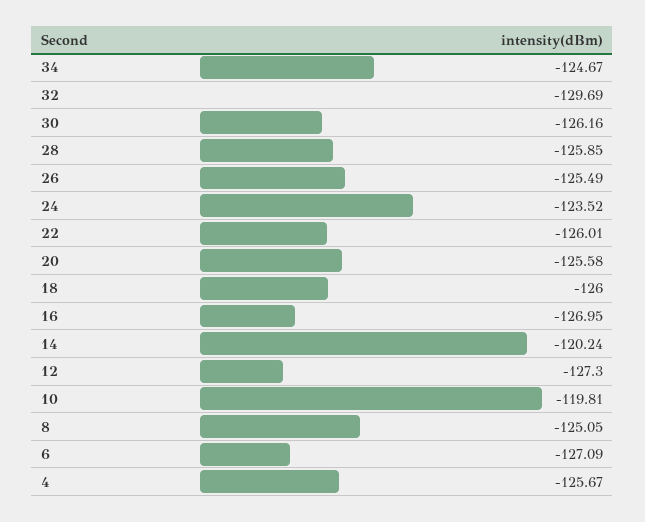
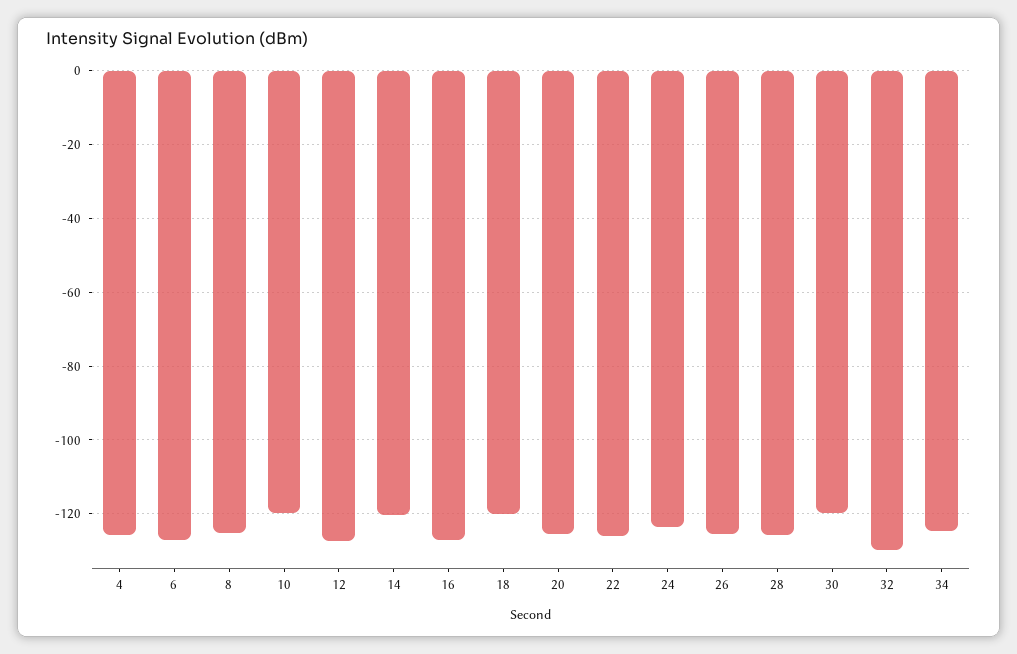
  {
    "34": -124.67,
    "32": -129.69,
-   "30": -126.16,
+   "30": -120,
    "28": -125.85,
    "26": -125.49,
    "24": -123.52,
    "22": -126.01,
    "20": -125.58,
-   "18": -126,
+   "18": -120,
    "16": -126.95,
    "14": -120.24,
    "12": -127.3,
    "10": -119.81,
    "8": -125.05,
    "6": -127.09,
    "4": -125.67
  }

